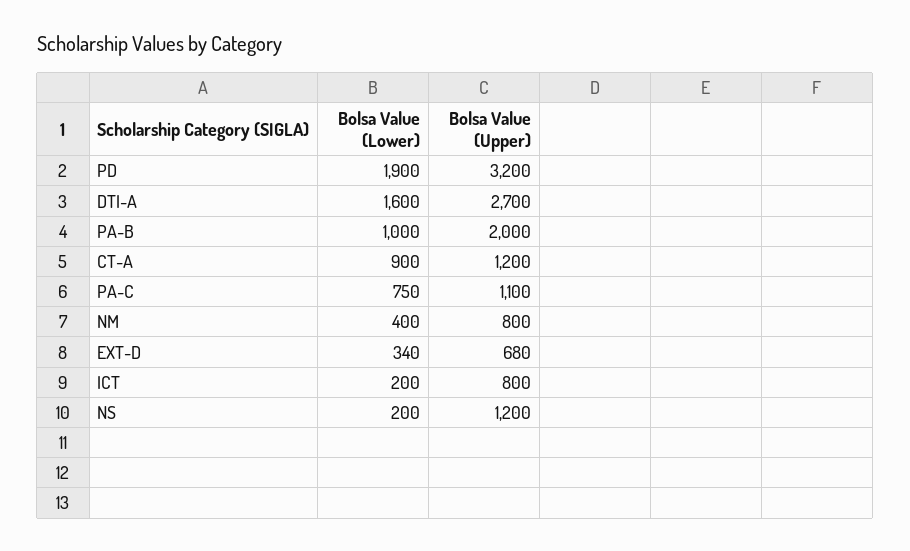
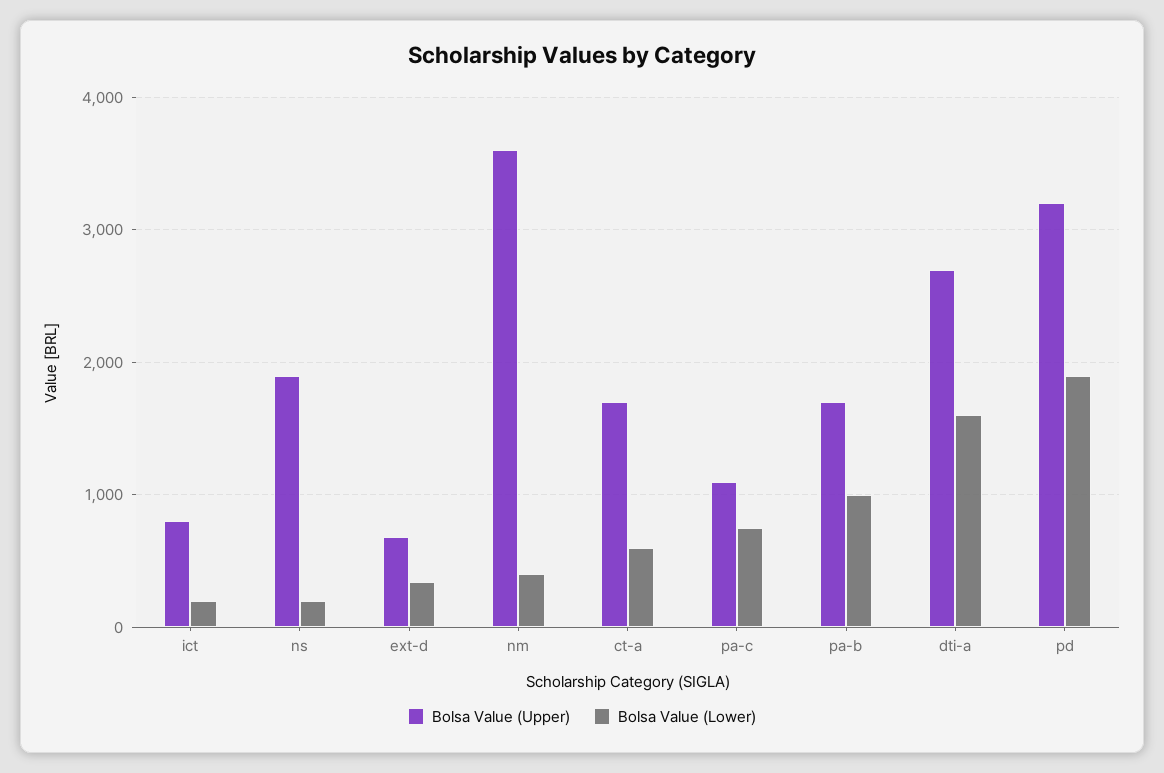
  {
    "Bolsa Value (Lower)": {
      "PD": 1900,
      "DTI-A": 1600,
      "PA-B": 1000,
-     "CT-A": 900,
+     "CT-A": 600,
      "PA-C": 750,
      "NM": 400,
      "EXT-D": 340,
      "ICT": 200,
      "NS": 200
    },
    "Bolsa Value (Upper)": {
      "PD": 3200,
      "DTI-A": 2700,
-     "PA-B": 2000,
+     "PA-B": 1700,
-     "CT-A": 1200,
+     "CT-A": 1700,
      "PA-C": 1100,
-     "NM": 800,
+     "NM": 3600,
      "EXT-D": 680,
      "ICT": 800,
-     "NS": 1200
+     "NS": 1900
    }
  }

